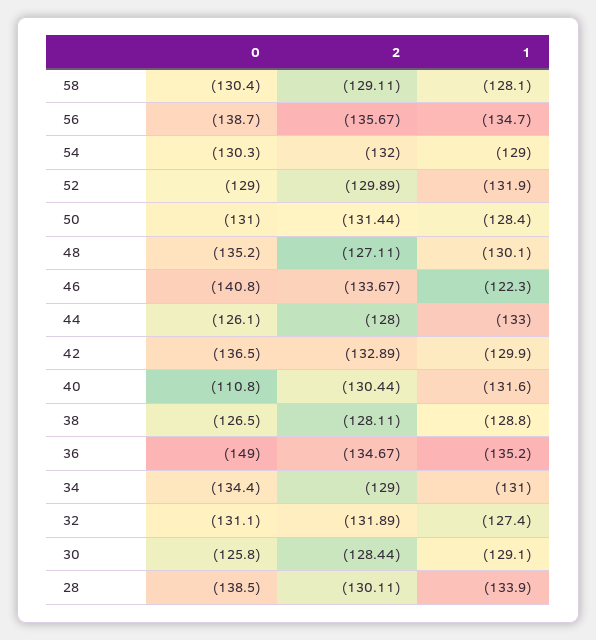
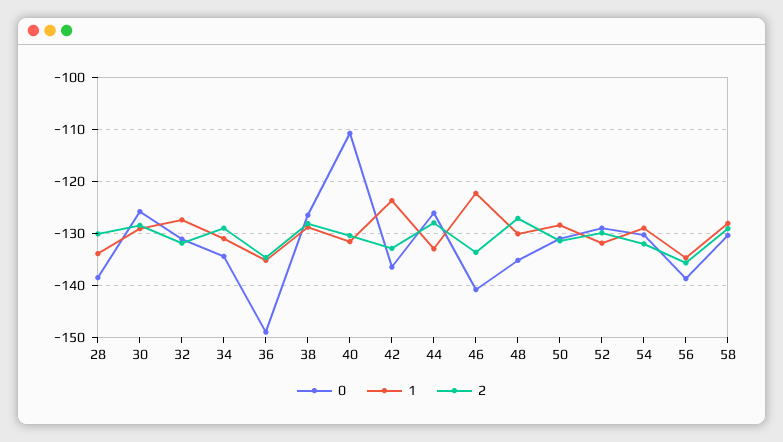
  {
    "0": {
      "58": -130.4,
      "56": -138.7,
      "54": -130.3,
      "52": -129,
      "50": -131,
      "48": -135.2,
      "46": -140.8,
      "44": -126.1,
      "42": -136.5,
      "40": -110.8,
      "38": -126.5,
      "36": -149,
      "34": -134.4,
      "32": -131.1,
      "30": -125.8,
      "28": -138.5
    },
    "2": {
      "58": -129.11,
      "56": -135.67,
      "54": -132,
      "52": -129.89,
      "50": -131.44,
      "48": -127.11,
      "46": -133.67,
      "44": -128,
      "42": -132.89,
      "40": -130.44,
      "38": -128.11,
      "36": -134.67,
      "34": -129,
      "32": -131.89,
      "30": -128.44,
      "28": -130.11
    },
    "1": {
      "58": -128.1,
      "56": -134.7,
      "54": -129,
      "52": -131.9,
      "50": -128.4,
      "48": -130.1,
      "46": -122.3,
      "44": -133,
-     "42": -129.9,
+     "42": -124,
      "40": -131.6,
      "38": -128.8,
      "36": -135.2,
      "34": -131,
      "32": -127.4,
      "30": -129.1,
      "28": -133.9
    }
  }

